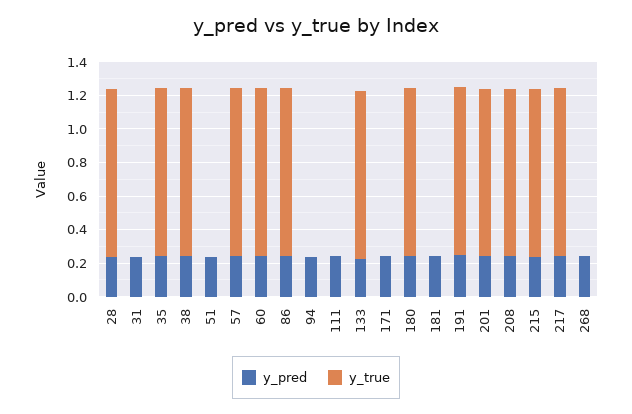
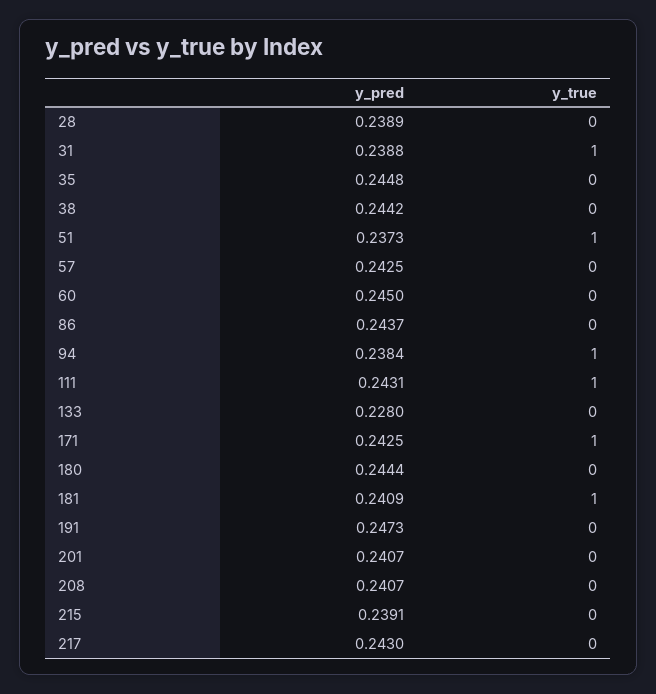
  {
    "y_pred": {
      "28": 0.2389,
      "31": 0.2388,
      "35": 0.2448,
      "38": 0.2442,
      "51": 0.2373,
      "57": 0.2425,
      "60": 0.245,
      "86": 0.2437,
      "94": 0.2384,
      "111": 0.2431,
      "133": 0.228,
      "171": 0.2425,
      "180": 0.2444,
      "181": 0.2409,
      "191": 0.2473,
      "201": 0.2407,
      "208": 0.2407,
      "215": 0.2391,
-     "217": 0.243,
+     "217": 0.243
-     "268": 0.25
    },
    "y_true": {
-     "28": 1,
+     "28": 0,
-     "31": 0,
+     "31": 1,
-     "35": 1,
+     "35": 0,
-     "38": 1,
+     "38": 0,
-     "51": 0,
+     "51": 1,
-     "57": 1,
+     "57": 0,
-     "60": 1,
+     "60": 0,
-     "86": 1,
+     "86": 0,
-     "94": 0,
+     "94": 1,
-     "111": 0,
+     "111": 1,
-     "133": 1,
+     "133": 0,
-     "171": 0,
+     "171": 1,
-     "180": 1,
+     "180": 0,
-     "181": 0,
+     "181": 1,
-     "191": 1,
+     "191": 0,
-     "201": 1,
+     "201": 0,
-     "208": 1,
+     "208": 0,
-     "215": 1,
+     "215": 0,
-     "217": 1,
+     "217": 0
-     "268": 0
    }
  }

